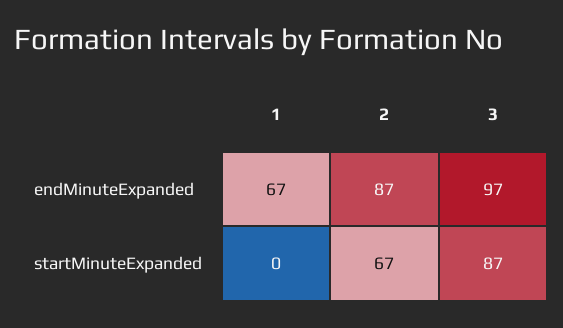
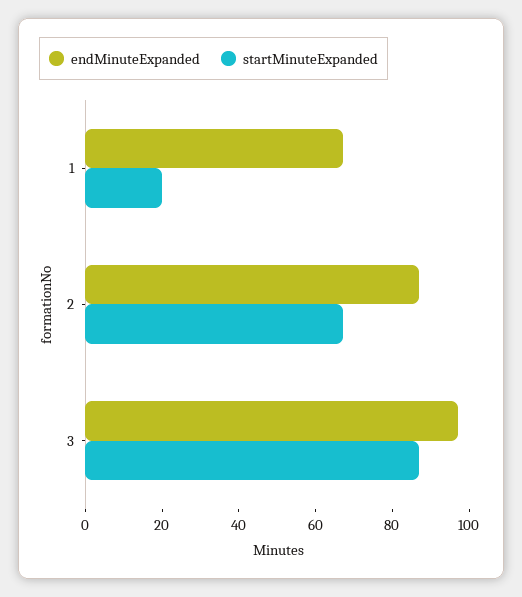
  {
    "endMinuteExpanded": {
      "1": 67,
      "2": 87,
      "3": 97
    },
    "startMinuteExpanded": {
-     "1": 0,
+     "1": 20,
      "2": 67,
      "3": 87
    }
  }

